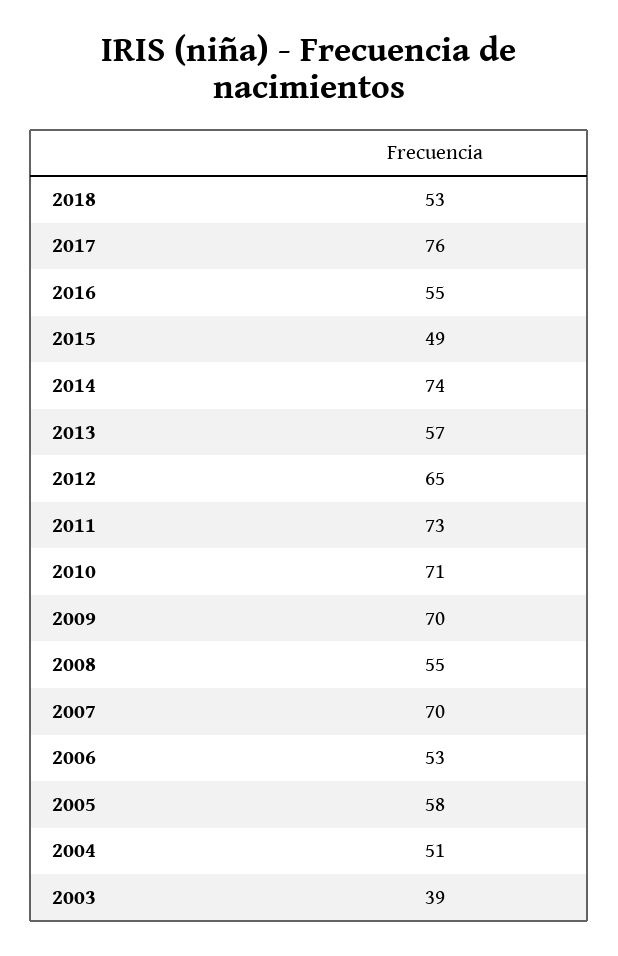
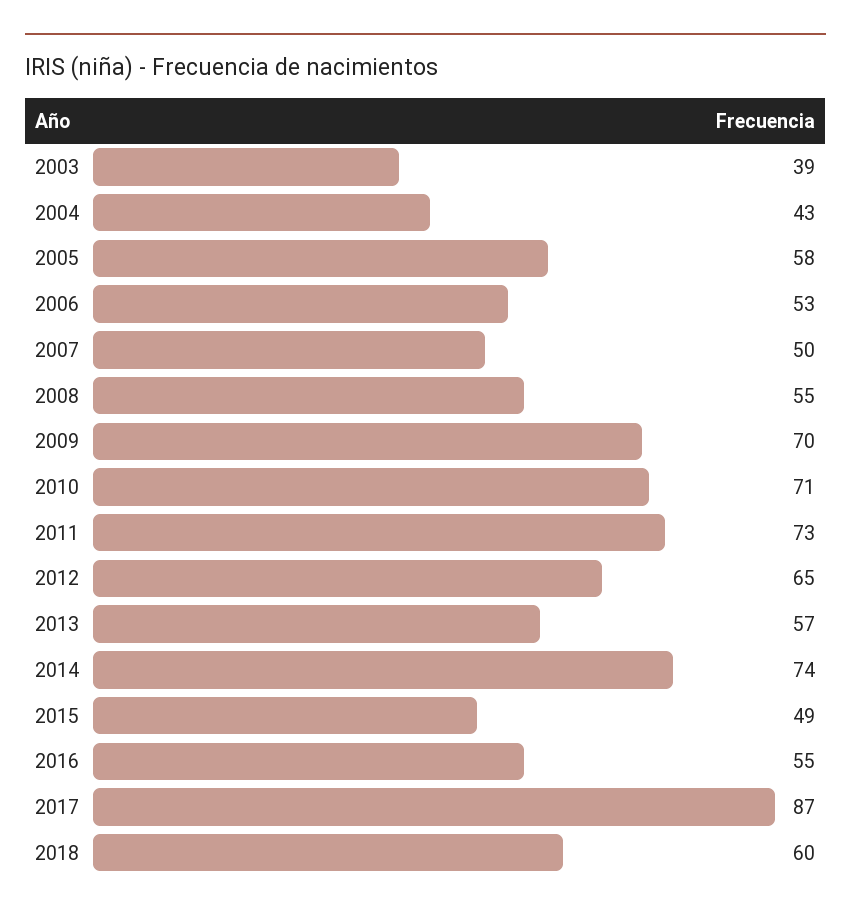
  {
-   "2018": 53,
+   "2018": 60,
-   "2017": 76,
+   "2017": 87,
    "2016": 55,
    "2015": 49,
    "2014": 74,
    "2013": 57,
    "2012": 65,
    "2011": 73,
    "2010": 71,
    "2009": 70,
    "2008": 55,
-   "2007": 70,
+   "2007": 50,
    "2006": 53,
    "2005": 58,
-   "2004": 51,
+   "2004": 43,
    "2003": 39
  }

